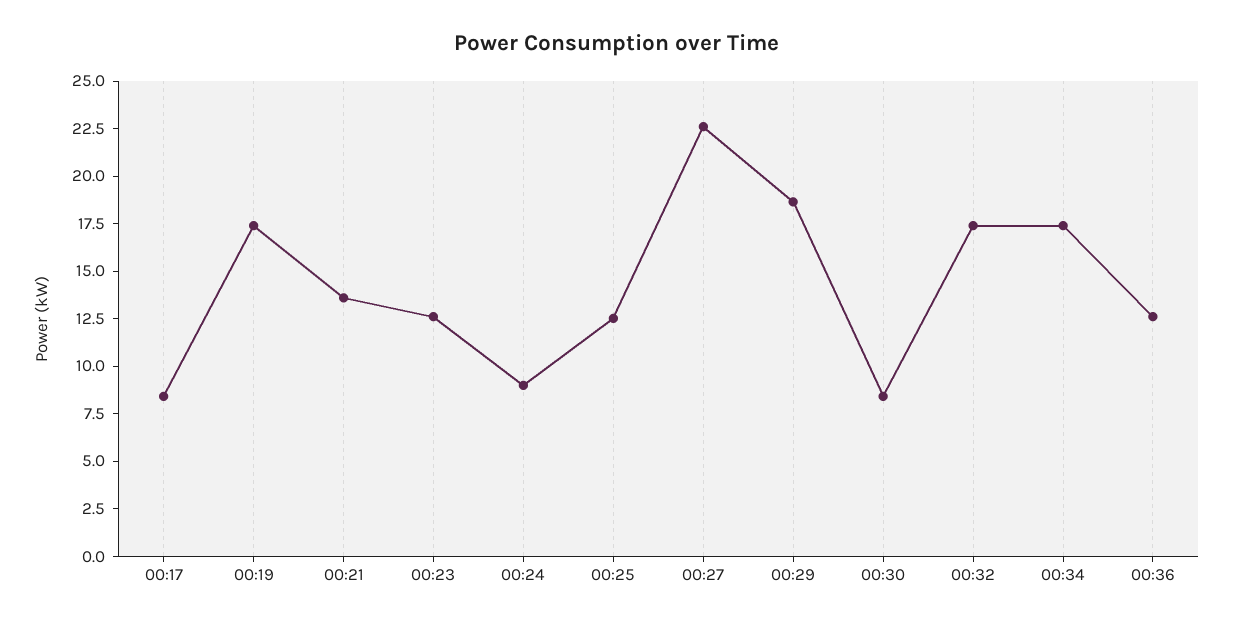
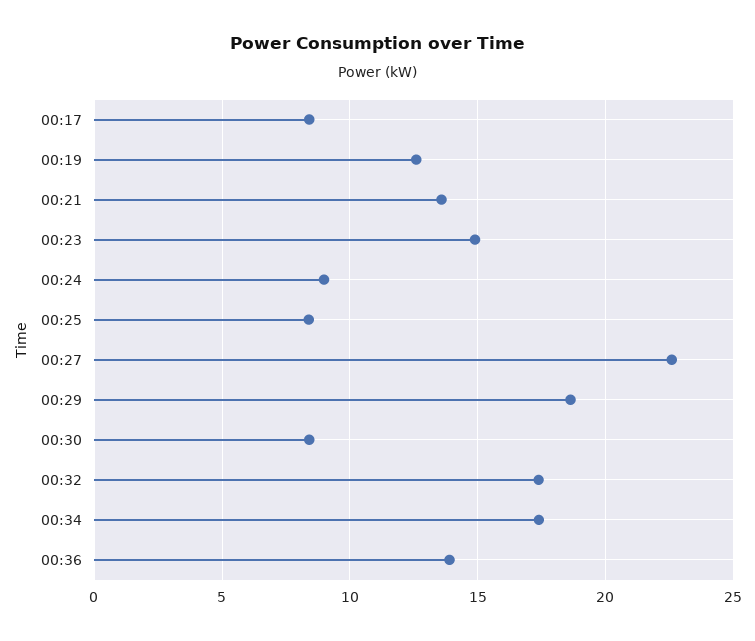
  {
    "00:17": 8.5,
-   "00:19": 17.5,
+   "00:19": 12.5,
    "00:21": 13.5,
-   "00:23": 12.5,
+   "00:23": 15,
    "00:24": 9,
-   "00:25": 12.5,
+   "00:25": 8.5,
    "00:27": 22.5,
    "00:29": 18.5,
    "00:30": 8.5,
    "00:32": 17.5,
    "00:34": 17.5,
-   "00:36": 12.5
+   "00:36": 14
  }

